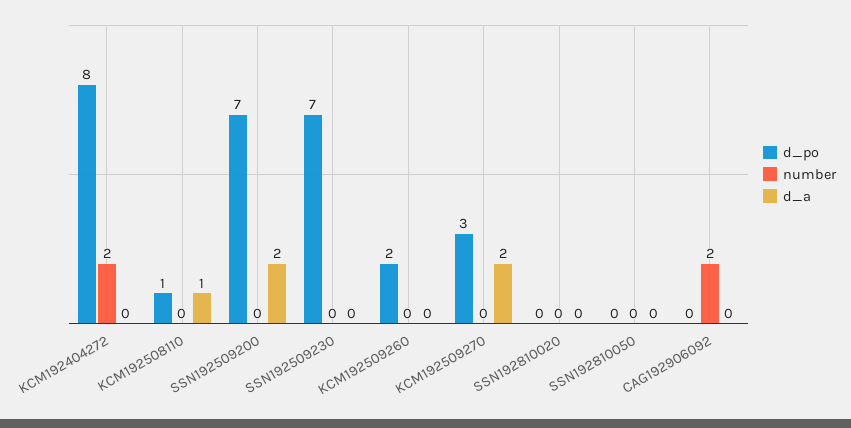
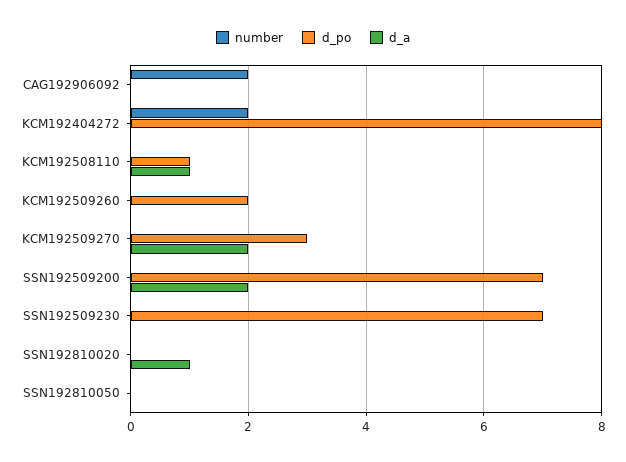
  {
    "d_po": {
      "KCM192404272": 8,
      "KCM192508110": 1,
      "SSN192509200": 7,
      "SSN192509230": 7,
      "KCM192509260": 2,
      "KCM192509270": 3,
      "SSN192810020": 0,
      "SSN192810050": 0,
      "CAG192906092": 0
    },
    "number": {
      "KCM192404272": 2,
      "KCM192508110": 0,
      "SSN192509200": 0,
      "SSN192509230": 0,
      "KCM192509260": 0,
      "KCM192509270": 0,
      "SSN192810020": 0,
      "SSN192810050": 0,
      "CAG192906092": 2
    },
    "d_a": {
      "KCM192404272": 0,
      "KCM192508110": 1,
      "SSN192509200": 2,
      "SSN192509230": 0,
      "KCM192509260": 0,
      "KCM192509270": 2,
-     "SSN192810020": 0,
+     "SSN192810020": 1,
      "SSN192810050": 0,
      "CAG192906092": 0
    }
  }

